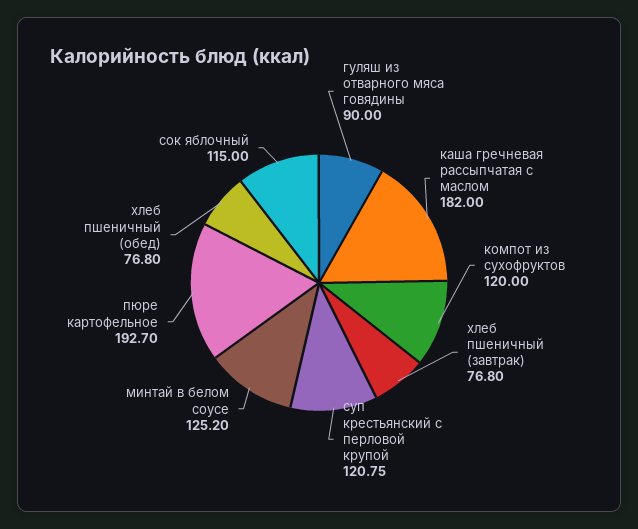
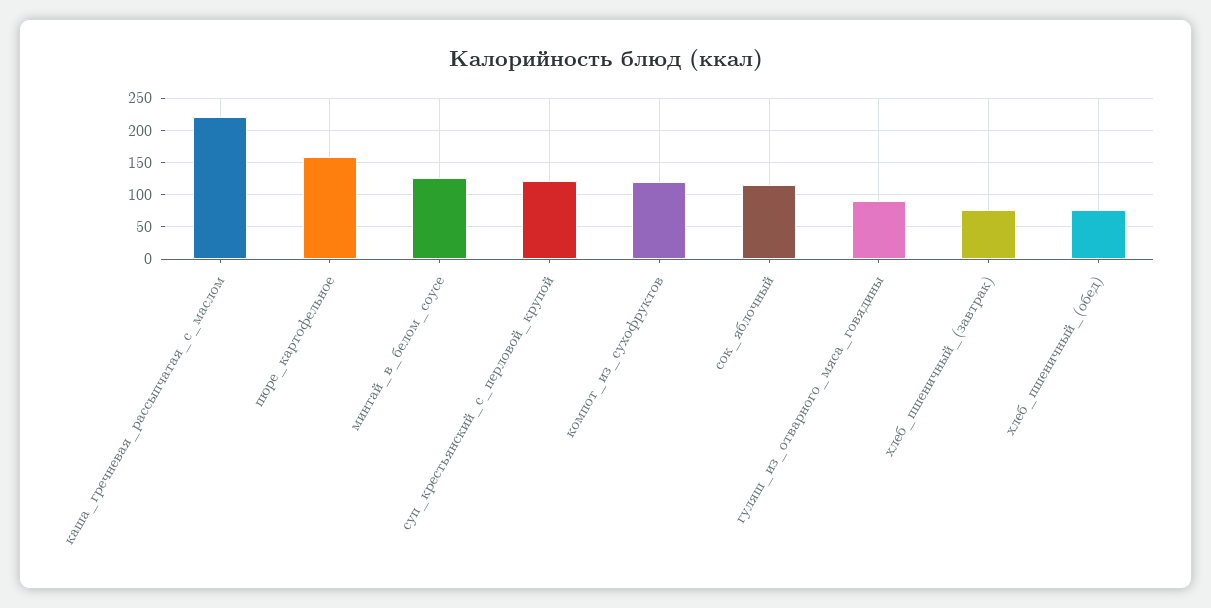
  {
    "гуляш из отварного мяса говядины": 90,
-   "каша гречневая рассыпчатая с маслом": 182,
+   "каша гречневая рассыпчатая с маслом": 220,
    "компот из сухофруктов": 120,
    "хлеб пшеничный (завтрак)": 76.8,
    "суп крестьянский с перловой крупой": 120.75,
    "минтай в белом соусе": 125.2,
-   "пюре картофельное": 192.7,
+   "пюре картофельное": 160,
    "хлеб пшеничный (обед)": 76.8,
    "сок яблочный": 115
  }

